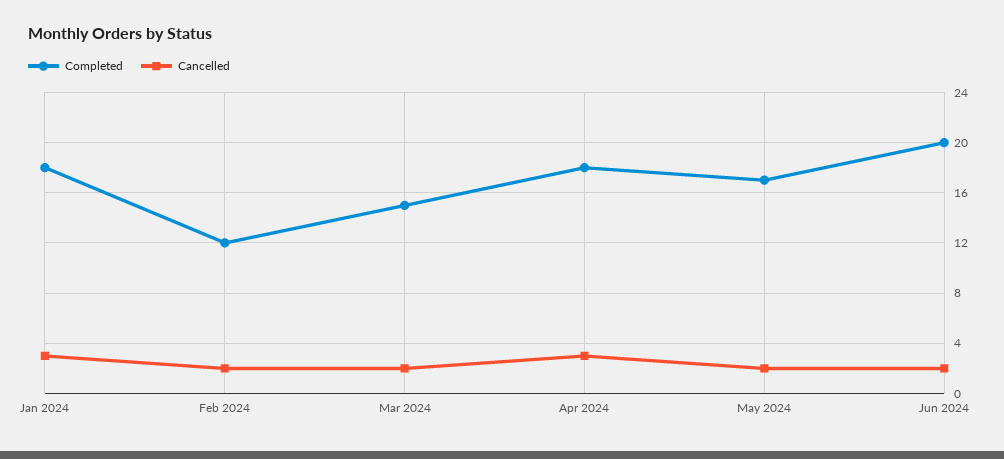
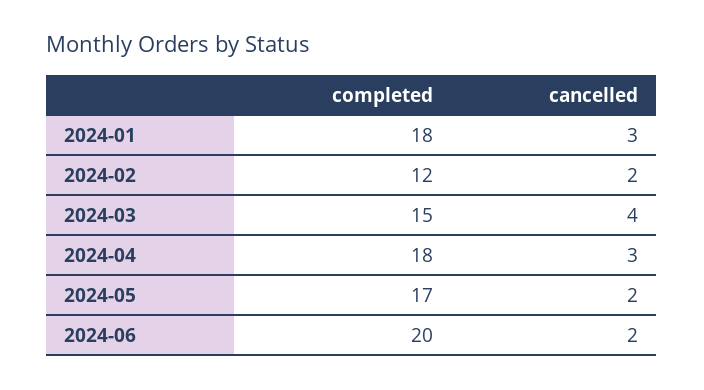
  {
    "Completed": {
      "Jan 2024": 18,
      "Feb 2024": 12,
      "Mar 2024": 15,
      "Apr 2024": 18,
      "May 2024": 17,
      "Jun 2024": 20
    },
    "Cancelled": {
      "Jan 2024": 3,
      "Feb 2024": 2,
-     "Mar 2024": 2,
+     "Mar 2024": 4,
      "Apr 2024": 3,
      "May 2024": 2,
      "Jun 2024": 2
    }
  }

